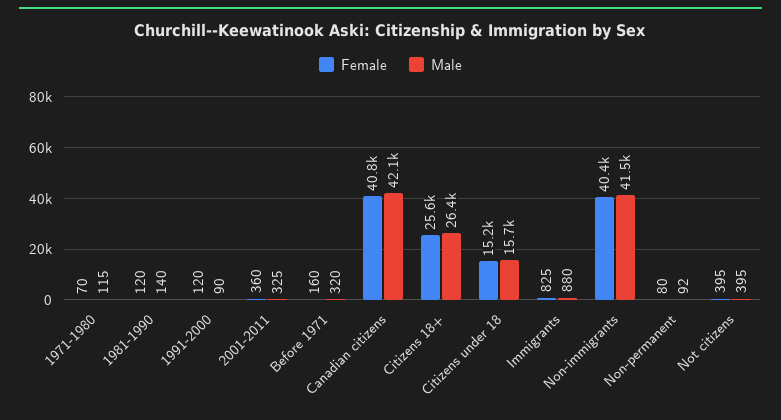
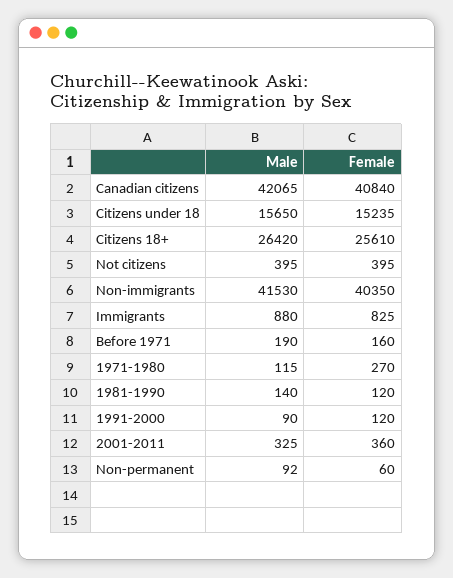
  {
    "Female": {
-     "1971-1980": 70,
+     "1971-1980": 270,
      "1981-1990": 120,
      "1991-2000": 120,
      "2001-2011": 360,
      "Before 1971": 160,
      "Canadian citizens": 40840,
      "Citizens 18+": 25610,
      "Citizens under 18": 15235,
      "Immigrants": 825,
      "Non-immigrants": 40350,
-     "Non-permanent": 80,
+     "Non-permanent": 60,
      "Not citizens": 395
    },
    "Male": {
      "1971-1980": 115,
      "1981-1990": 140,
      "1991-2000": 90,
      "2001-2011": 325,
-     "Before 1971": 320,
+     "Before 1971": 190,
      "Canadian citizens": 42065,
      "Citizens 18+": 26420,
      "Citizens under 18": 15650,
      "Immigrants": 880,
      "Non-immigrants": 41530,
      "Non-permanent": 92,
      "Not citizens": 395
    }
  }

